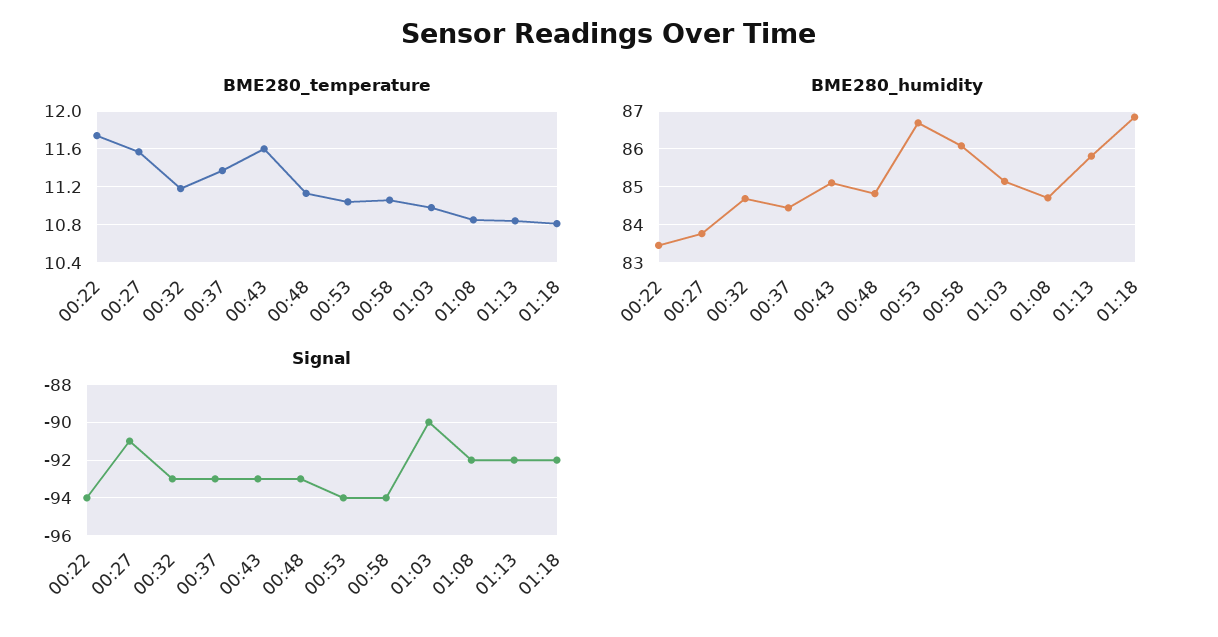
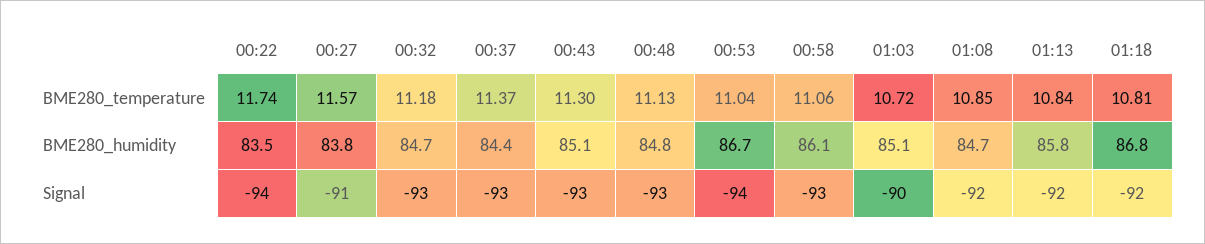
  {
    "BME280_temperature": {
      "00:22": 11.74,
      "00:27": 11.57,
      "00:32": 11.18,
      "00:37": 11.37,
-     "00:43": 11.6,
+     "00:43": 11.3,
      "00:48": 11.13,
      "00:53": 11.04,
      "00:58": 11.06,
-     "01:03": 11,
+     "01:03": 10.72,
      "01:08": 10.85,
      "01:13": 10.84,
      "01:18": 10.81
    },
    "BME280_humidity": {
      "00:22": 83.5,
      "00:27": 83.8,
      "00:32": 84.7,
      "00:37": 84.4,
      "00:43": 85.1,
      "00:48": 84.8,
      "00:53": 86.7,
      "00:58": 86.1,
      "01:03": 85.1,
      "01:08": 84.7,
      "01:13": 85.8,
      "01:18": 86.8
    },
    "Signal": {
      "00:22": -94,
      "00:27": -91,
      "00:32": -93,
      "00:37": -93,
      "00:43": -93,
      "00:48": -93,
      "00:53": -94,
-     "00:58": -94,
+     "00:58": -93,
      "01:03": -90,
      "01:08": -92,
      "01:13": -92,
      "01:18": -92
    }
  }

